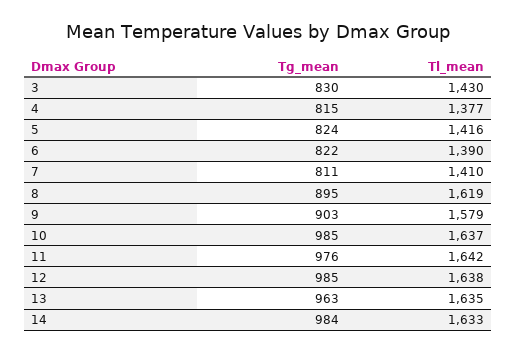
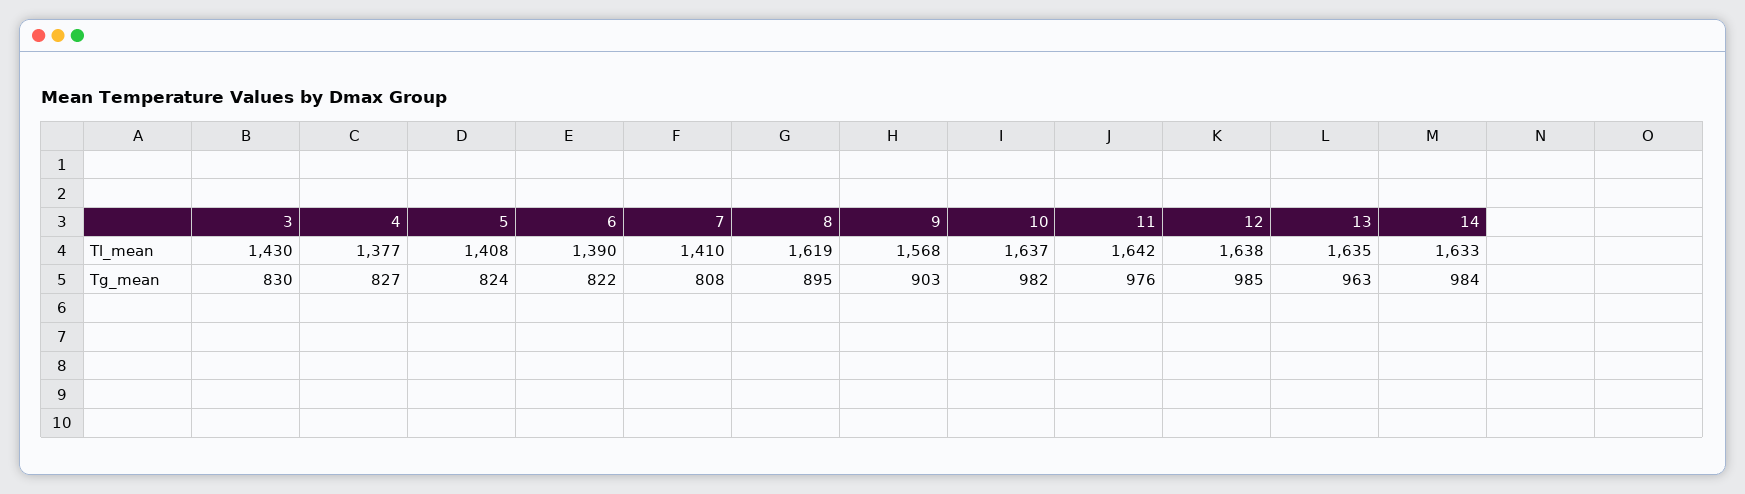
  {
    "Tg_mean": {
      "3": 830,
-     "4": 815,
+     "4": 827,
      "5": 824,
      "6": 822,
-     "7": 811,
+     "7": 808,
      "8": 895,
      "9": 903,
-     "10": 985,
+     "10": 982,
      "11": 976,
      "12": 985,
      "13": 963,
      "14": 984
    },
    "Tl_mean": {
      "3": 1430,
      "4": 1377,
-     "5": 1416,
+     "5": 1408,
      "6": 1390,
      "7": 1410,
      "8": 1619,
-     "9": 1579,
+     "9": 1568,
      "10": 1637,
      "11": 1642,
      "12": 1638,
      "13": 1635,
      "14": 1633
    }
  }

